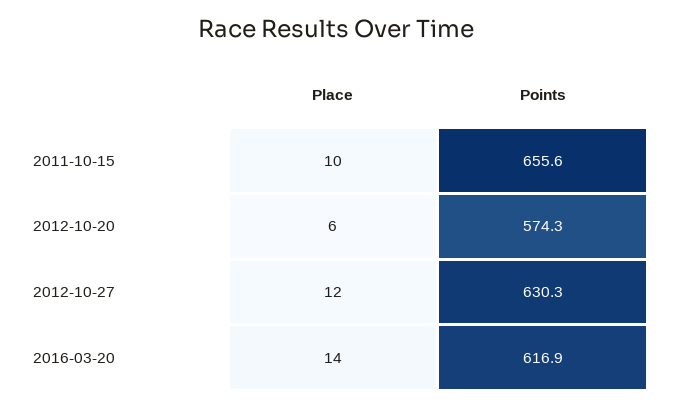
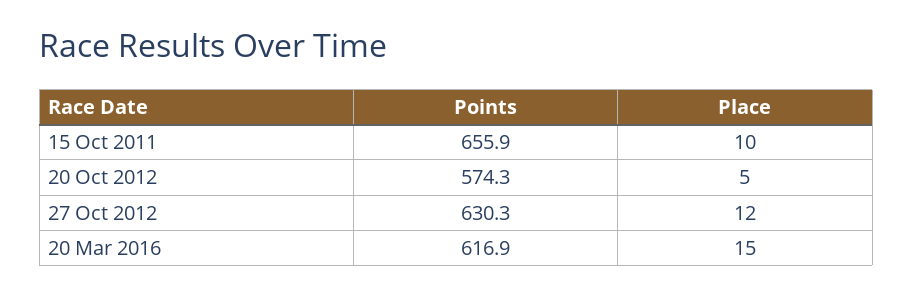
  {
    "Place": {
      "2011-10-15": 10,
-     "2012-10-20": 6,
+     "2012-10-20": 5,
      "2012-10-27": 12,
-     "2016-03-20": 14
+     "2016-03-20": 15
    },
    "Points": {
-     "2011-10-15": 655.6,
+     "2011-10-15": 655.9,
      "2012-10-20": 574.3,
      "2012-10-27": 630.3,
      "2016-03-20": 616.9
    }
  }

